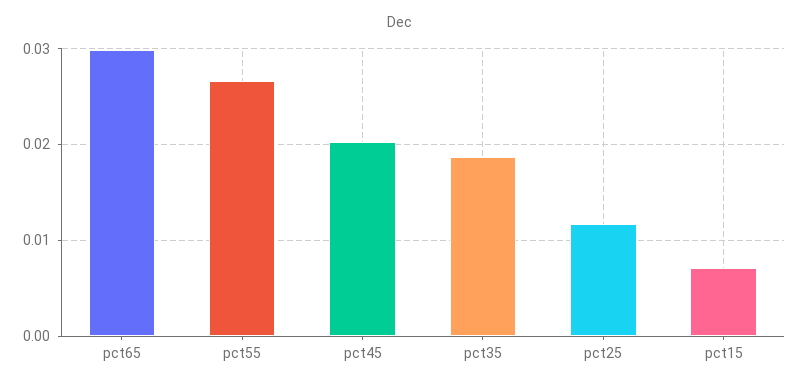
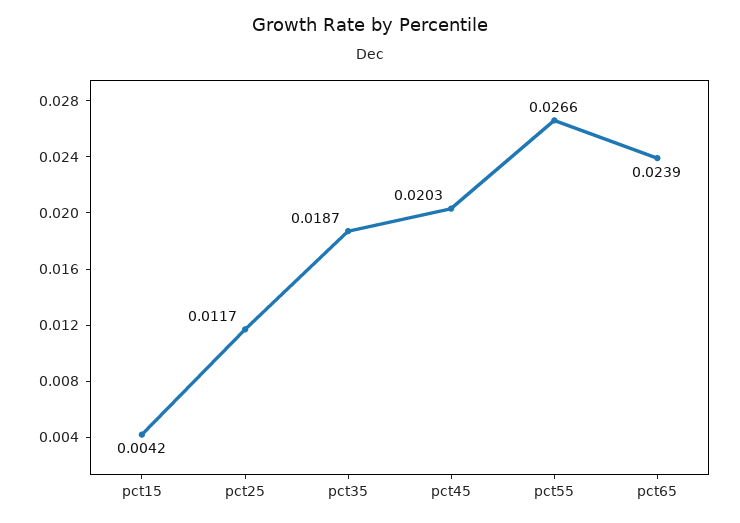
  {
-   "pct65": 0.03,
+   "pct65": 0.0239,
    "pct55": 0.0266,
    "pct45": 0.0203,
    "pct35": 0.0187,
    "pct25": 0.0117,
-   "pct15": 0.007
+   "pct15": 0.0042
  }

